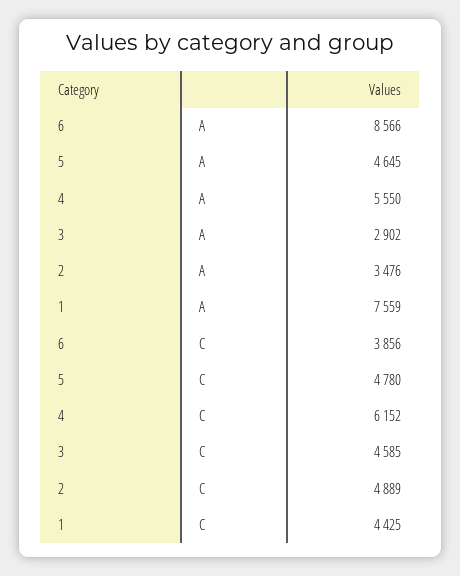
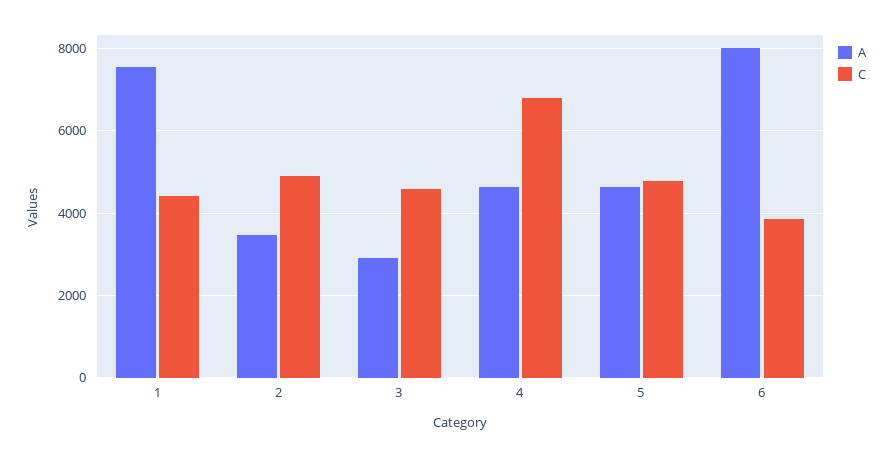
  {
    "A": {
-     "6": 8566,
+     "6": 8000,
      "5": 4645,
-     "4": 5550,
+     "4": 4600,
      "3": 2902,
      "2": 3476,
      "1": 7559
    },
    "C": {
      "6": 3856,
      "5": 4780,
-     "4": 6152,
+     "4": 6800,
      "3": 4585,
      "2": 4889,
      "1": 4425
    }
  }

